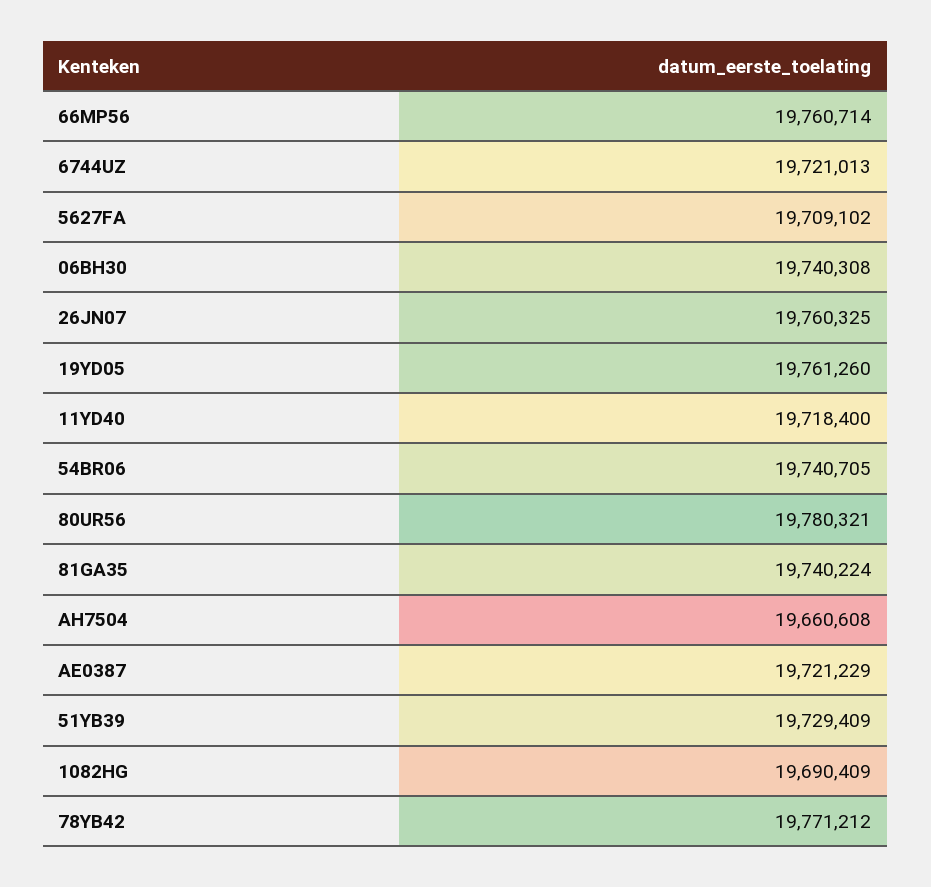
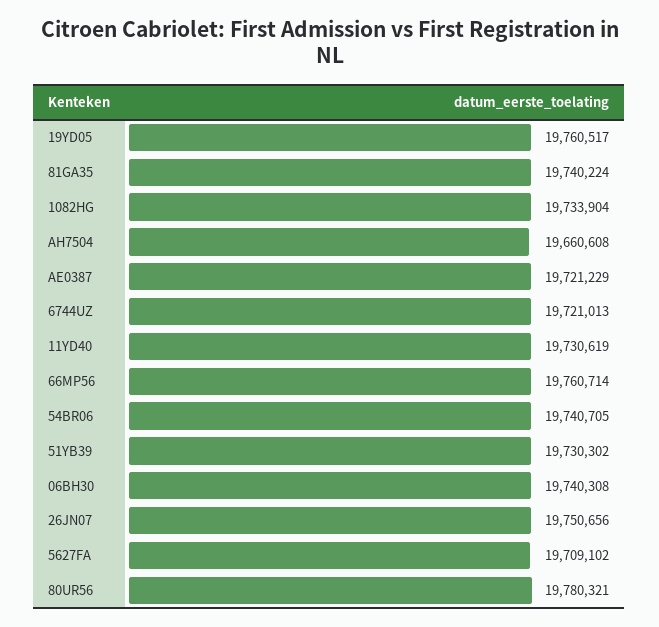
  {
    "66MP56": 19760714,
    "6744UZ": 19721013,
    "5627FA": 19709102,
    "06BH30": 19740308,
-   "26JN07": 19760325,
+   "26JN07": 19750656,
-   "19YD05": 19761260,
+   "19YD05": 19760517,
-   "11YD40": 19718400,
+   "11YD40": 19730619,
    "54BR06": 19740705,
    "80UR56": 19780321,
    "81GA35": 19740224,
    "AH7504": 19660608,
    "AE0387": 19721229,
-   "51YB39": 19729409,
+   "51YB39": 19730302,
-   "1082HG": 19690409,
+   "1082HG": 19733904
-   "78YB42": 19771212
  }

